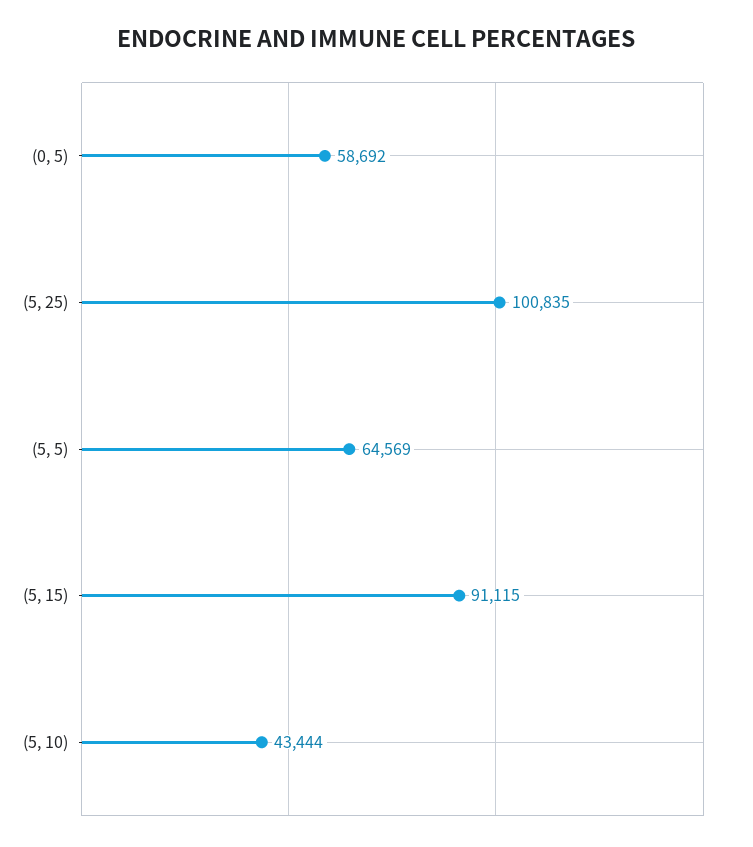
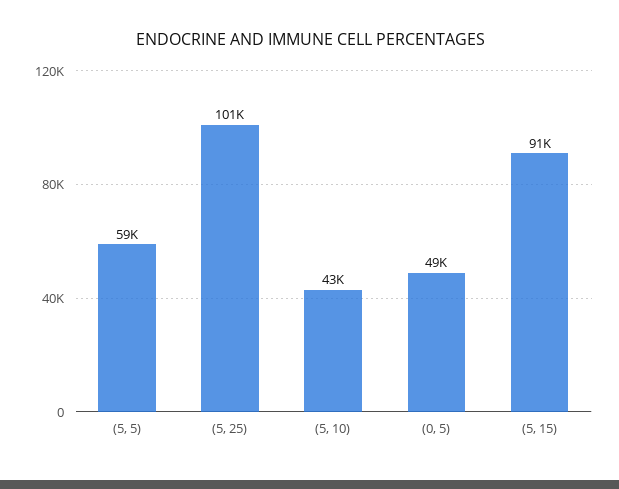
  {
-   "(0, 5)": 58692,
+   "(0, 5)": 49000,
    "(5, 25)": 100835,
-   "(5, 5)": 64569,
+   "(5, 5)": 59000,
    "(5, 15)": 91115,
    "(5, 10)": 43444
  }

